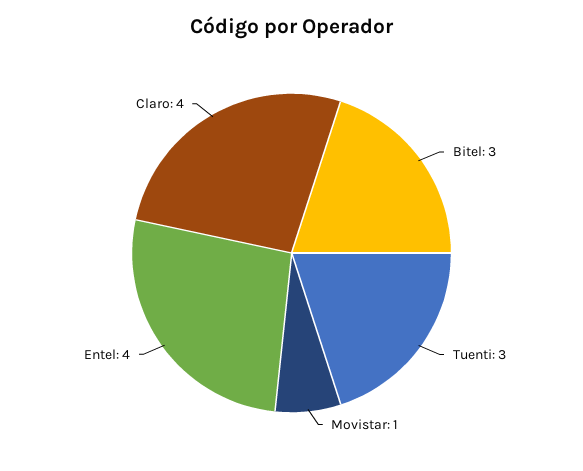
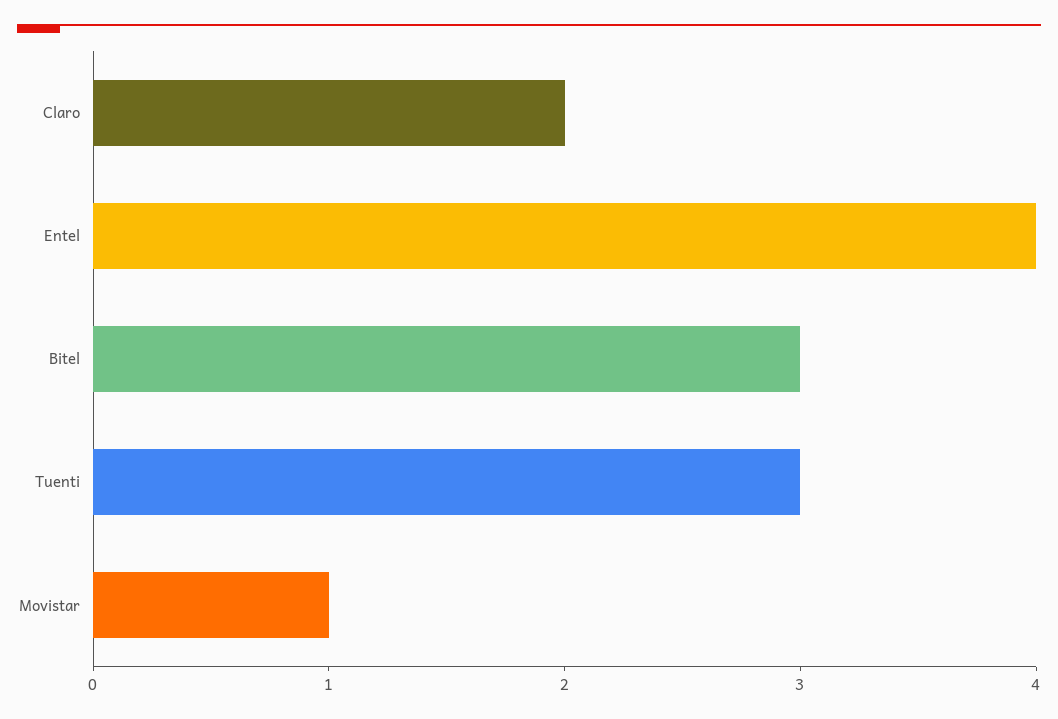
  {
    "Bitel": 3,
    "Tuenti": 3,
    "Movistar": 1,
    "Entel": 4,
-   "Claro": 4
+   "Claro": 2
  }

